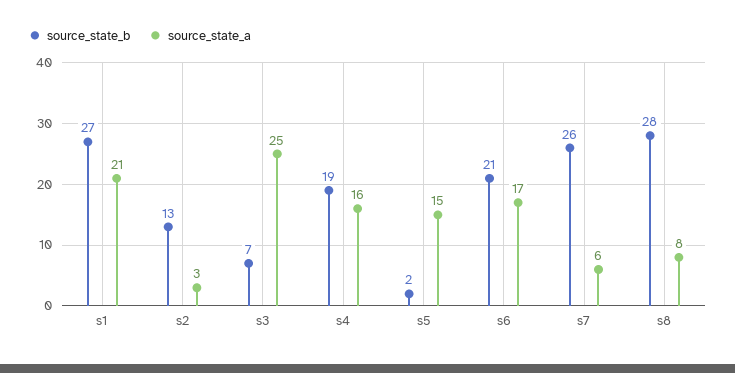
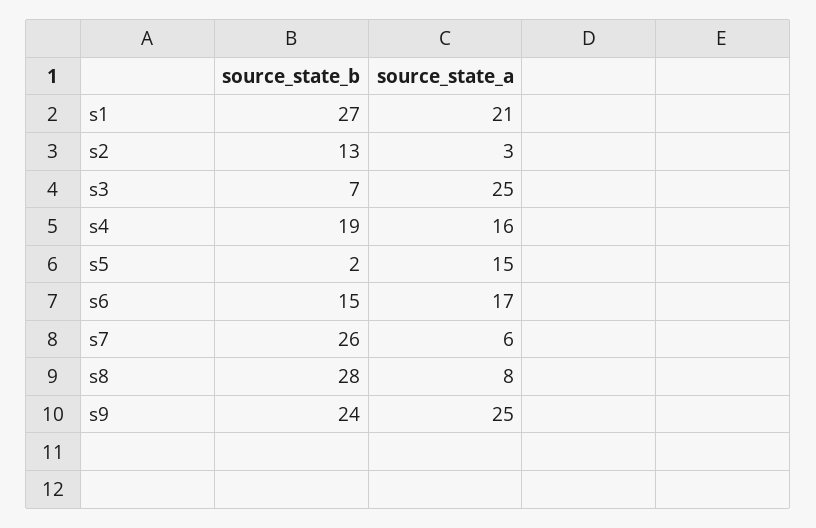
  {
    "source_state_b": {
      "s1": 27,
      "s2": 13,
      "s3": 7,
      "s4": 19,
      "s5": 2,
-     "s6": 21,
+     "s6": 15,
      "s7": 26,
-     "s8": 28
+     "s8": 28,
+     "s9": 24
    },
    "source_state_a": {
      "s1": 21,
      "s2": 3,
      "s3": 25,
      "s4": 16,
      "s5": 15,
      "s6": 17,
      "s7": 6,
-     "s8": 8
+     "s8": 8,
+     "s9": 25
    }
  }

